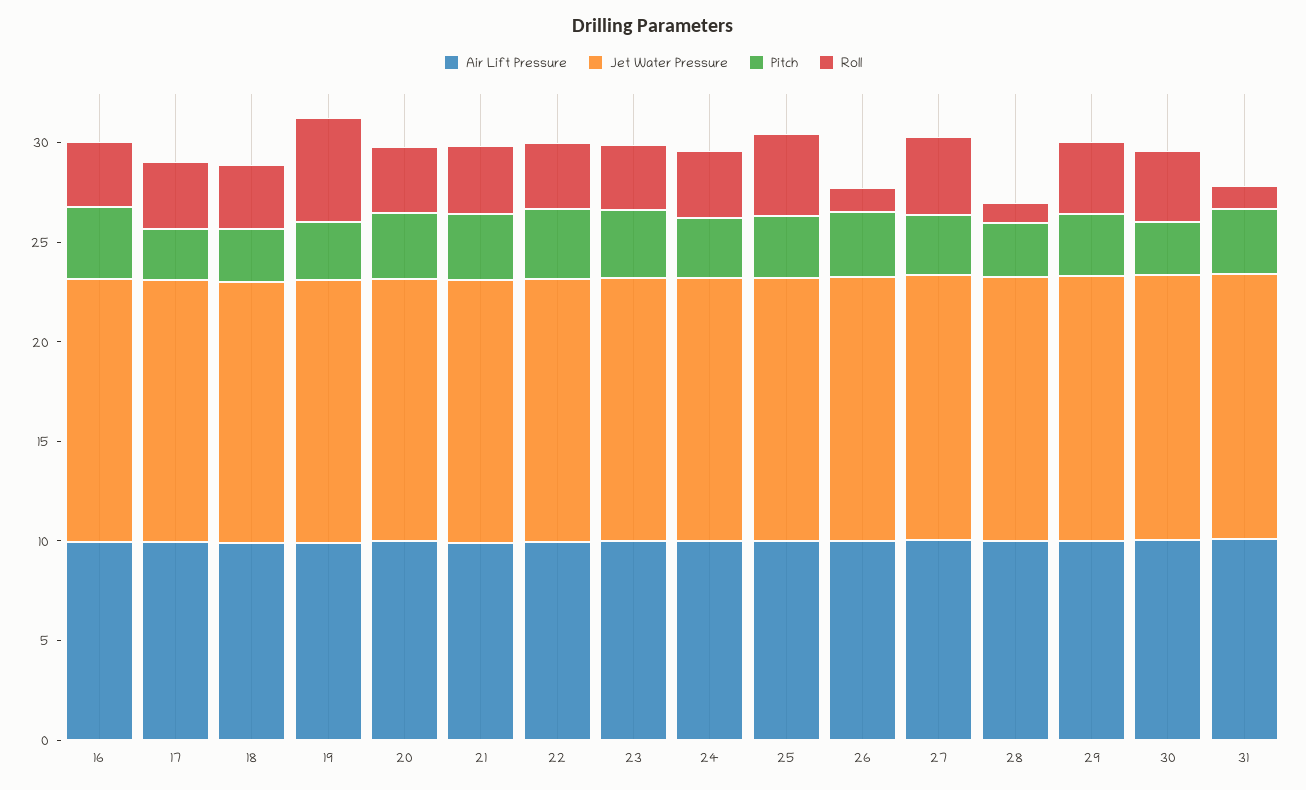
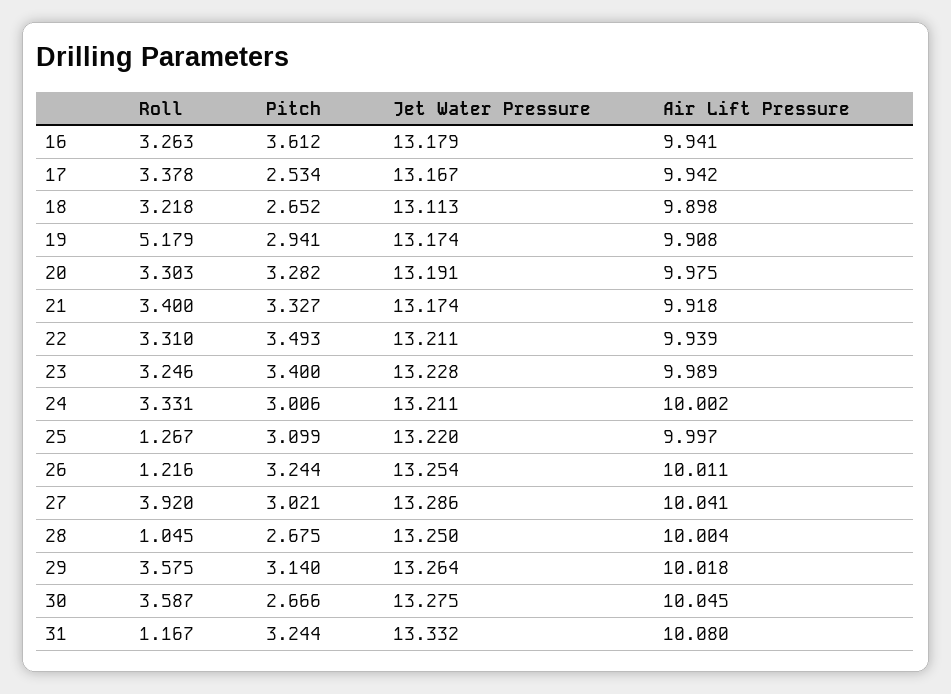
  {
    "Air Lift Pressure": {
      "16": 9.941,
      "17": 9.942,
      "18": 9.898,
      "19": 9.908,
      "20": 9.975,
      "21": 9.918,
      "22": 9.939,
      "23": 9.989,
      "24": 10.002,
      "25": 9.997,
      "26": 10.011,
      "27": 10.041,
      "28": 10.004,
      "29": 10.018,
      "30": 10.045,
      "31": 10.08
    },
    "Jet Water Pressure": {
      "16": 13.179,
      "17": 13.167,
      "18": 13.113,
      "19": 13.174,
      "20": 13.191,
      "21": 13.174,
      "22": 13.211,
      "23": 13.228,
      "24": 13.211,
      "25": 13.22,
      "26": 13.254,
      "27": 13.286,
      "28": 13.25,
      "29": 13.264,
      "30": 13.275,
      "31": 13.332
    },
    "Pitch": {
      "16": 3.612,
      "17": 2.534,
      "18": 2.652,
      "19": 2.941,
      "20": 3.282,
      "21": 3.327,
      "22": 3.493,
      "23": 3.4,
      "24": 3.006,
      "25": 3.099,
      "26": 3.244,
      "27": 3.021,
      "28": 2.675,
      "29": 3.14,
      "30": 2.666,
      "31": 3.244
    },
    "Roll": {
      "16": 3.263,
      "17": 3.378,
      "18": 3.218,
      "19": 5.179,
      "20": 3.303,
      "21": 3.4,
      "22": 3.31,
      "23": 3.246,
      "24": 3.331,
-     "25": 4,
+     "25": 1.267,
      "26": 1.216,
      "27": 3.92,
      "28": 1.045,
      "29": 3.575,
      "30": 3.587,
      "31": 1.167
    }
  }

